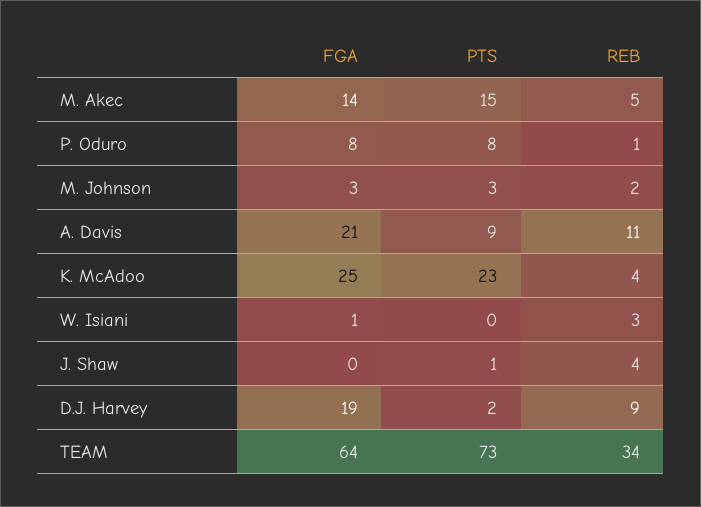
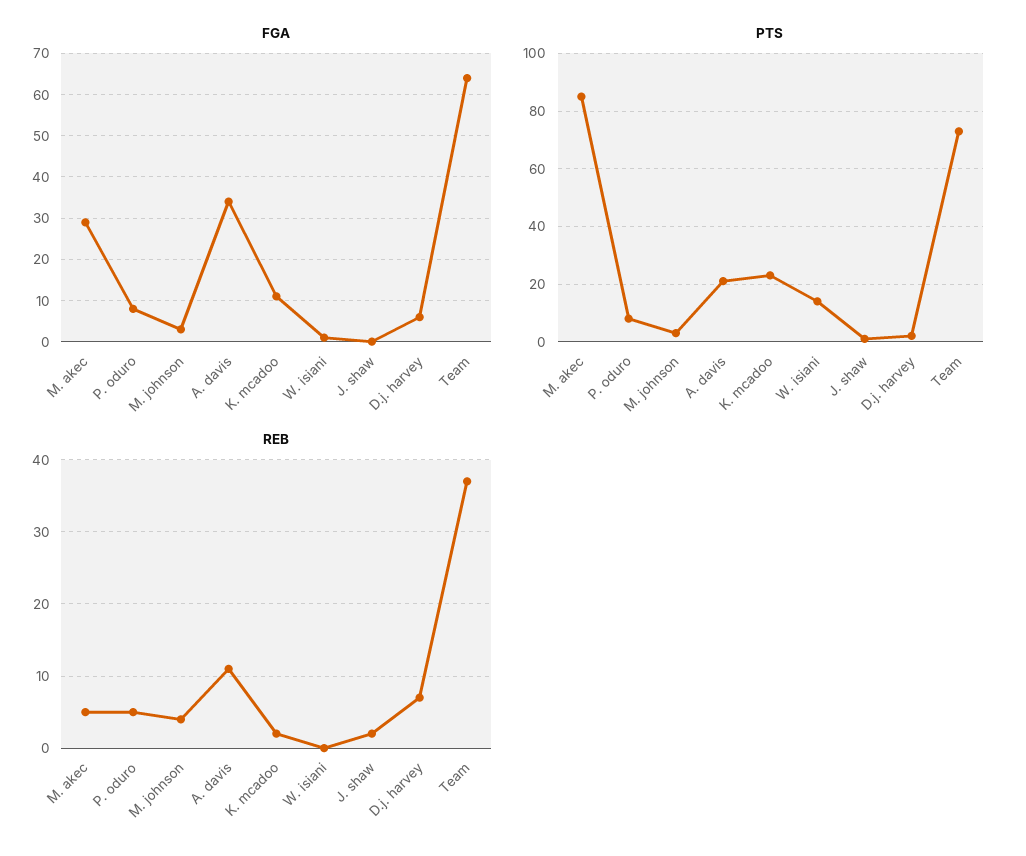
  {
    "FGA": {
-     "M. Akec": 14,
+     "M. Akec": 30,
      "P. Oduro": 8,
      "M. Johnson": 3,
-     "A. Davis": 21,
+     "A. Davis": 35,
-     "K. McAdoo": 25,
+     "K. McAdoo": 10,
      "W. Isiani": 1,
      "J. Shaw": 0,
-     "D.J. Harvey": 19,
+     "D.J. Harvey": 5,
      "TEAM": 64
    },
    "PTS": {
-     "M. Akec": 15,
+     "M. Akec": 85,
      "P. Oduro": 8,
      "M. Johnson": 3,
-     "A. Davis": 9,
+     "A. Davis": 20,
      "K. McAdoo": 23,
-     "W. Isiani": 0,
+     "W. Isiani": 15,
      "J. Shaw": 1,
      "D.J. Harvey": 2,
      "TEAM": 73
    },
    "REB": {
      "M. Akec": 5,
-     "P. Oduro": 1,
+     "P. Oduro": 5,
-     "M. Johnson": 2,
+     "M. Johnson": 4,
      "A. Davis": 11,
-     "K. McAdoo": 4,
+     "K. McAdoo": 2,
-     "W. Isiani": 3,
+     "W. Isiani": 0,
-     "J. Shaw": 4,
+     "J. Shaw": 2,
-     "D.J. Harvey": 9,
+     "D.J. Harvey": 7,
-     "TEAM": 34
+     "TEAM": 37
    }
  }

